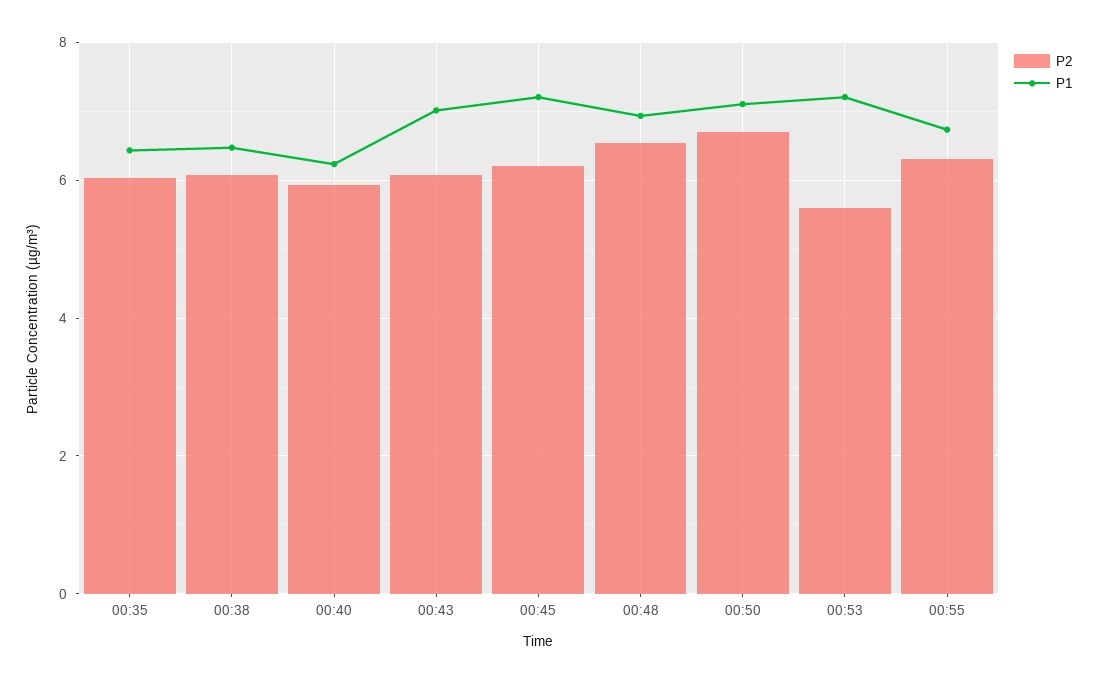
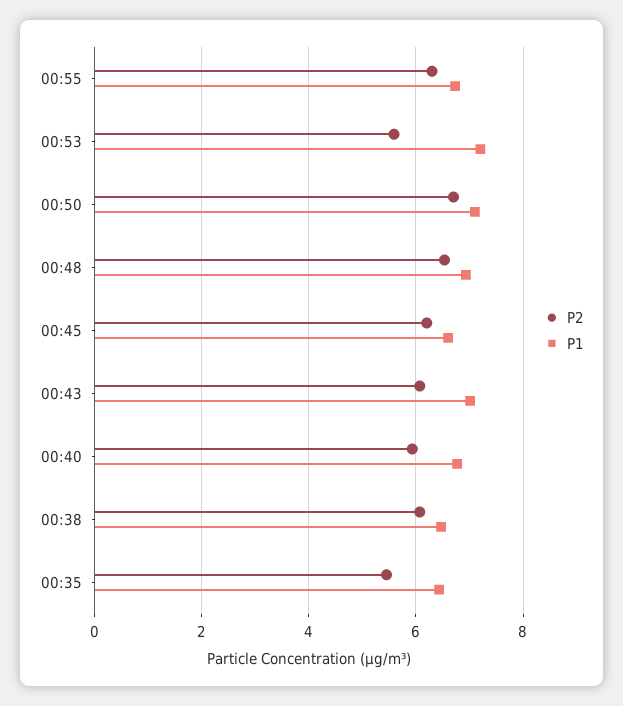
  {
    "P2": {
-     "00:35": 6,
+     "00:35": 5.4,
      "00:38": 6,
      "00:40": 6,
      "00:43": 6,
      "00:45": 6.2,
      "00:48": 6.6,
      "00:50": 6.8,
      "00:53": 5.6,
      "00:55": 6.4
    },
    "P1": {
      "00:35": 6.4,
      "00:38": 6.4,
-     "00:40": 6.2,
+     "00:40": 6.8,
      "00:43": 7,
-     "00:45": 7.2,
+     "00:45": 6.6,
      "00:48": 7,
      "00:50": 7.2,
      "00:53": 7.2,
      "00:55": 6.8
    }
  }

